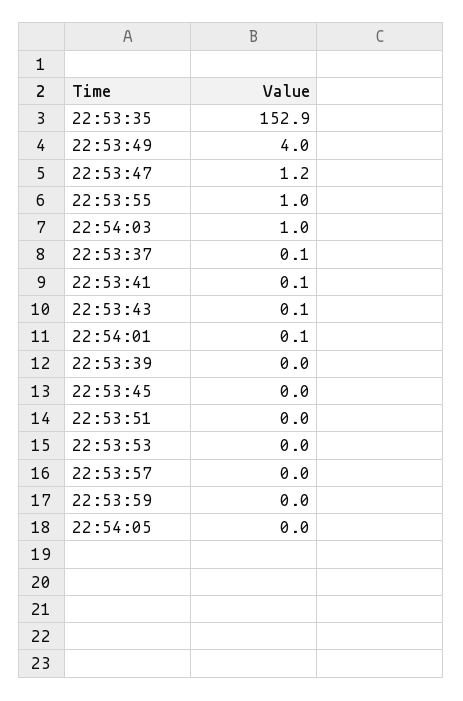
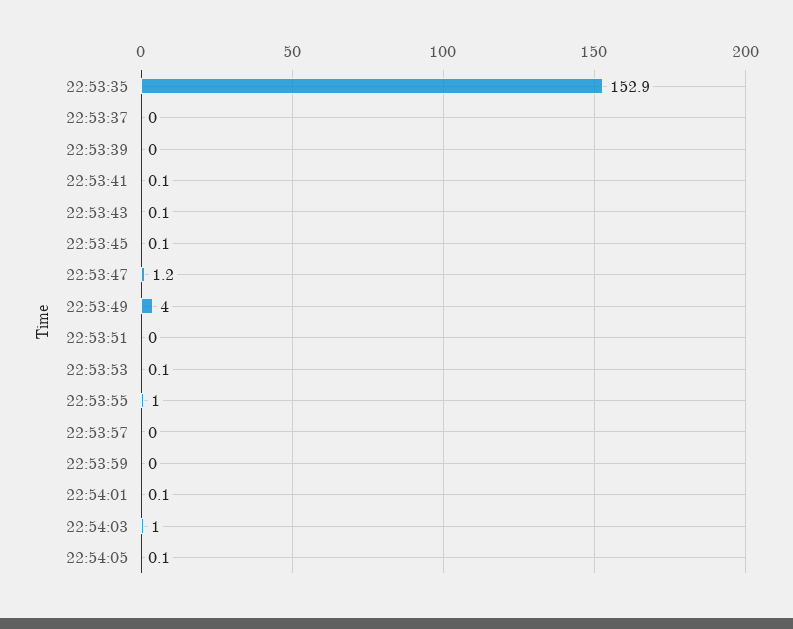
  {
    "22:53:35": 152.9,
    "22:53:49": 4,
    "22:53:47": 1.2,
    "22:53:55": 1,
    "22:54:03": 1,
-   "22:53:37": 0.1,
+   "22:53:37": 0,
    "22:53:41": 0.1,
    "22:53:43": 0.1,
    "22:54:01": 0.1,
    "22:53:39": 0,
-   "22:53:45": 0,
+   "22:53:45": 0.1,
    "22:53:51": 0,
-   "22:53:53": 0,
+   "22:53:53": 0.1,
    "22:53:57": 0,
    "22:53:59": 0,
-   "22:54:05": 0
+   "22:54:05": 0.1
  }

